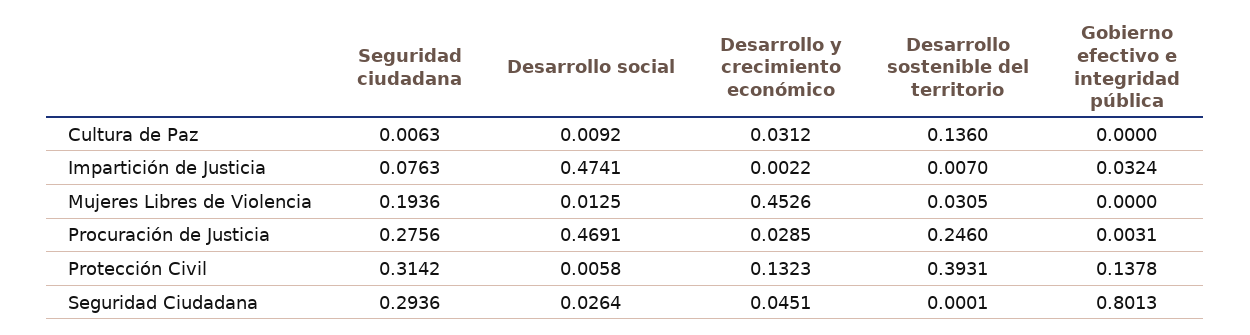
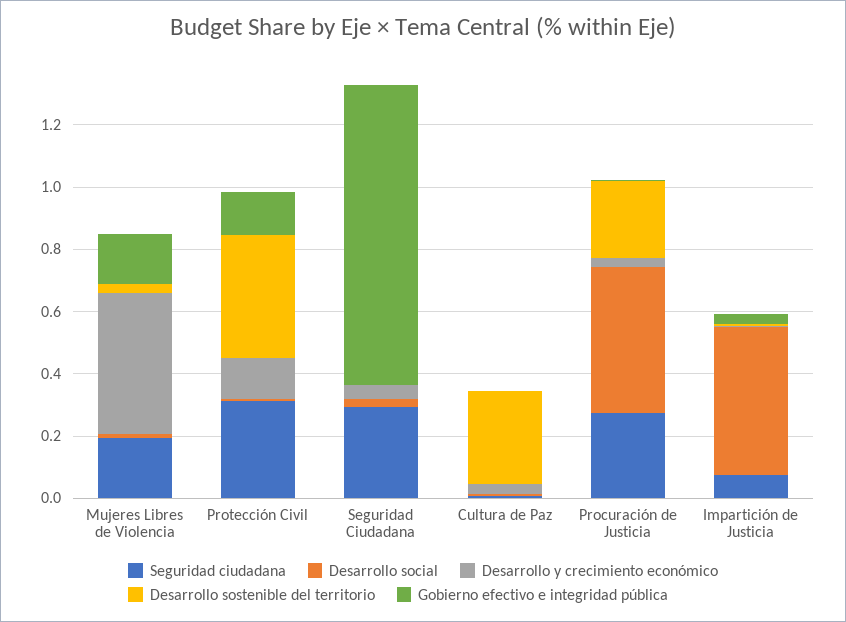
  {
    "Seguridad ciudadana": {
      "Cultura de Paz": 0.0063,
      "Impartición de Justicia": 0.0763,
      "Mujeres Libres de Violencia": 0.1936,
      "Procuración de Justicia": 0.2756,
      "Protección Civil": 0.3142,
      "Seguridad Ciudadana": 0.2936
    },
    "Desarrollo social": {
      "Cultura de Paz": 0.0092,
      "Impartición de Justicia": 0.4741,
      "Mujeres Libres de Violencia": 0.0125,
      "Procuración de Justicia": 0.4691,
      "Protección Civil": 0.0058,
      "Seguridad Ciudadana": 0.0264
    },
    "Desarrollo y crecimiento económico": {
      "Cultura de Paz": 0.0312,
      "Impartición de Justicia": 0.0022,
      "Mujeres Libres de Violencia": 0.4526,
      "Procuración de Justicia": 0.0285,
      "Protección Civil": 0.1323,
      "Seguridad Ciudadana": 0.0451
    },
    "Desarrollo sostenible del territorio": {
-     "Cultura de Paz": 0.136,
+     "Cultura de Paz": 0.3,
      "Impartición de Justicia": 0.007,
      "Mujeres Libres de Violencia": 0.0305,
      "Procuración de Justicia": 0.246,
      "Protección Civil": 0.3931,
      "Seguridad Ciudadana": 0.0001
    },
    "Gobierno efectivo e integridad pública": {
      "Cultura de Paz": 0,
      "Impartición de Justicia": 0.0324,
-     "Mujeres Libres de Violencia": 0,
+     "Mujeres Libres de Violencia": 0.15,
      "Procuración de Justicia": 0.0031,
      "Protección Civil": 0.1378,
-     "Seguridad Ciudadana": 0.8013
+     "Seguridad Ciudadana": 0.95
    }
  }

